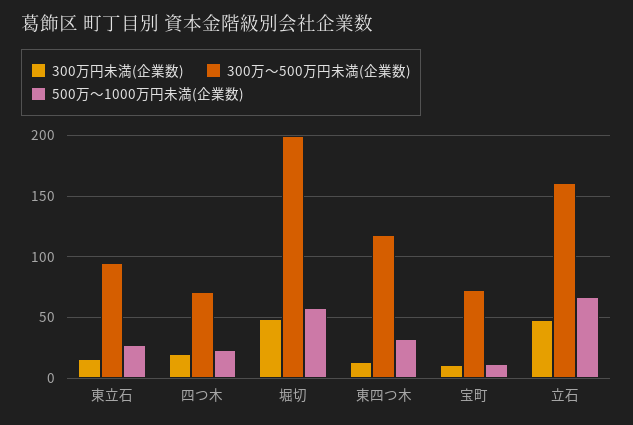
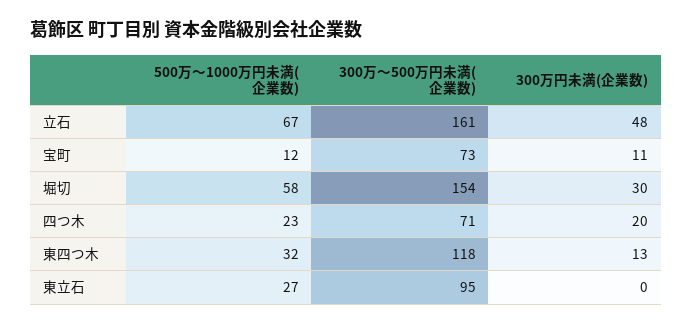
  {
    "300万円未満(企業数)": {
-     "東立石": 15,
+     "東立石": 0,
      "四つ木": 20,
-     "堀切": 50,
+     "堀切": 30,
      "東四つ木": 13,
      "宝町": 11,
      "立石": 48
    },
    "300万～500万円未満(企業数)": {
      "東立石": 95,
      "四つ木": 71,
-     "堀切": 200,
+     "堀切": 154,
      "東四つ木": 118,
      "宝町": 73,
      "立石": 161
    },
    "500万～1000万円未満(企業数)": {
      "東立石": 27,
      "四つ木": 23,
      "堀切": 58,
      "東四つ木": 32,
      "宝町": 12,
      "立石": 67
    }
  }

